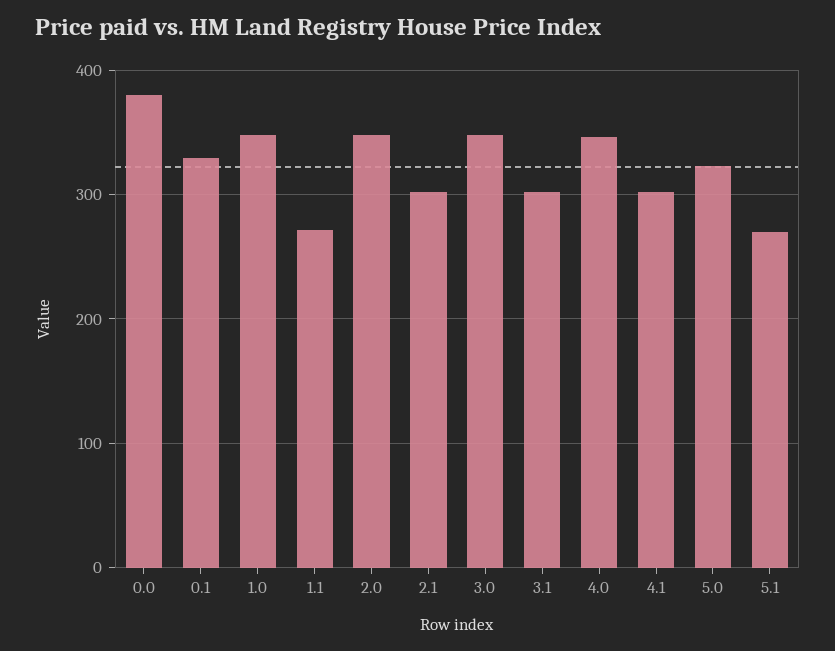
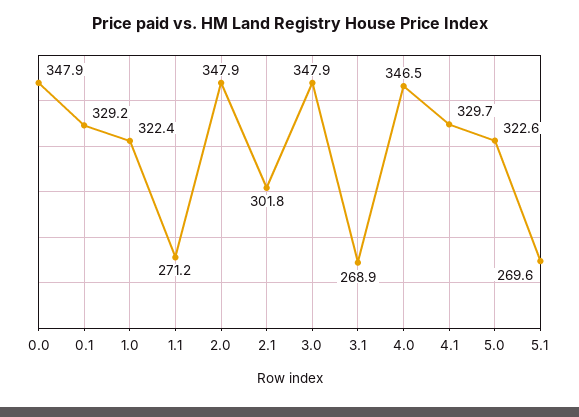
  {
-   "0.0": 380,
+   "0.0": 347.9,
    "0.1": 329.2,
-   "1.0": 350,
+   "1.0": 322.4,
    "1.1": 271.2,
    "2.0": 347.9,
    "2.1": 301.8,
    "3.0": 347.9,
-   "3.1": 300,
+   "3.1": 268.9,
    "4.0": 346.5,
-   "4.1": 300,
+   "4.1": 329.7,
    "5.0": 322.6,
    "5.1": 269.6
  }

